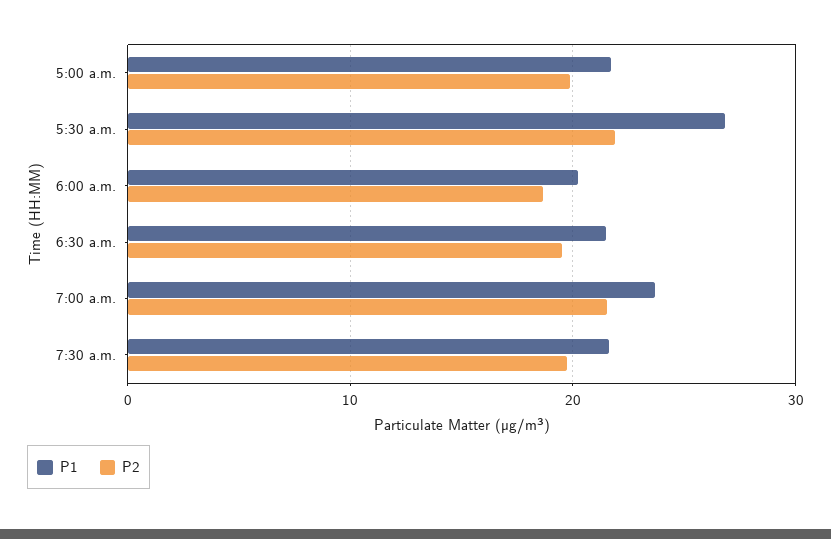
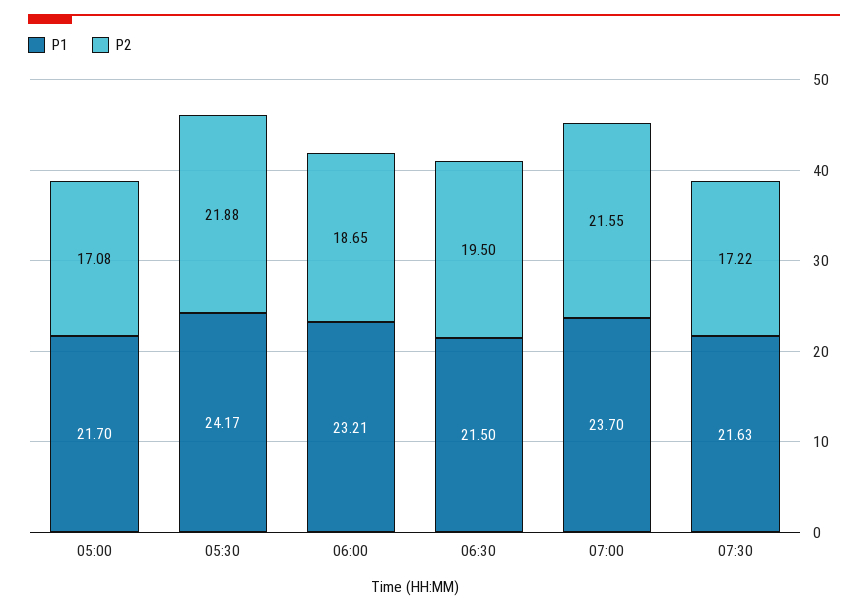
  {
    "P1": {
      "5:00 a.m.": 21.7,
-     "5:30 a.m.": 27,
+     "5:30 a.m.": 24.17,
-     "6:00 a.m.": 20,
+     "6:00 a.m.": 23.21,
      "6:30 a.m.": 21.5,
      "7:00 a.m.": 23.7,
      "7:30 a.m.": 21.63
    },
    "P2": {
-     "5:00 a.m.": 20,
+     "5:00 a.m.": 17.08,
      "5:30 a.m.": 21.88,
      "6:00 a.m.": 18.65,
      "6:30 a.m.": 19.5,
      "7:00 a.m.": 21.55,
-     "7:30 a.m.": 20
+     "7:30 a.m.": 17.22
    }
  }

